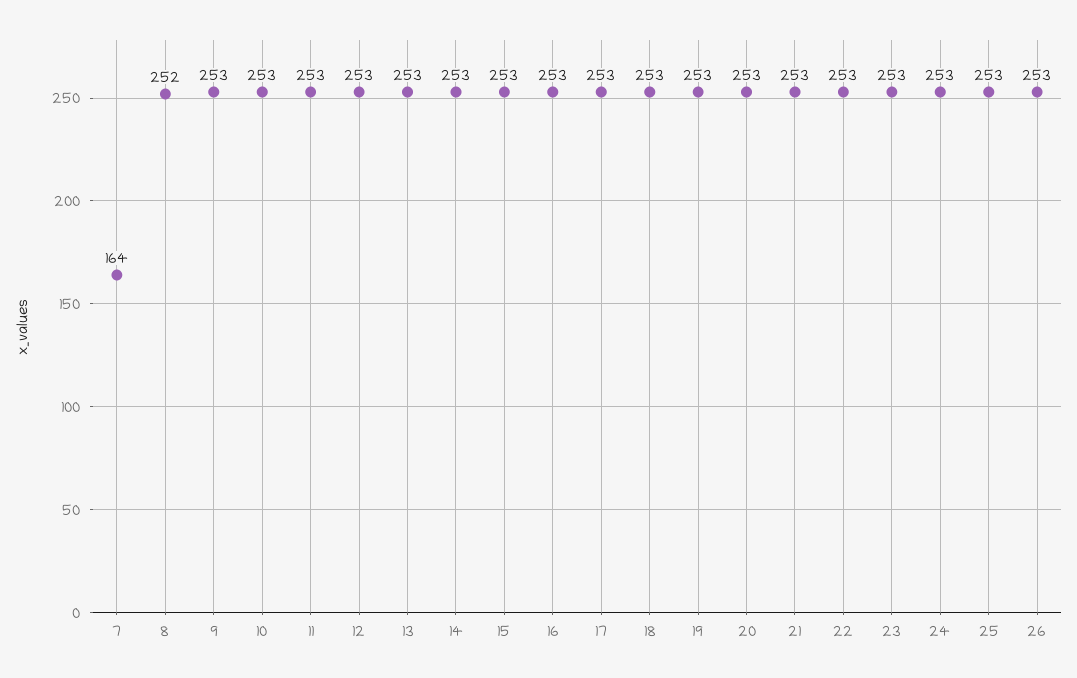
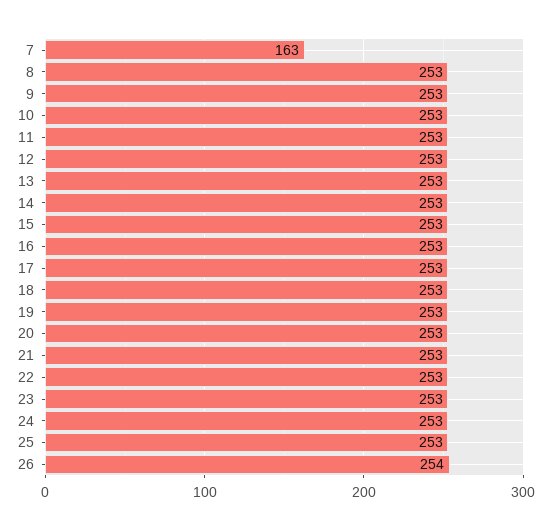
  {
-   "7": 164,
+   "7": 163,
-   "8": 252,
+   "8": 253,
    "9": 253,
    "10": 253,
    "11": 253,
    "12": 253,
    "13": 253,
    "14": 253,
    "15": 253,
    "16": 253,
    "17": 253,
    "18": 253,
    "19": 253,
    "20": 253,
    "21": 253,
    "22": 253,
    "23": 253,
    "24": 253,
    "25": 253,
-   "26": 253
+   "26": 254
  }

